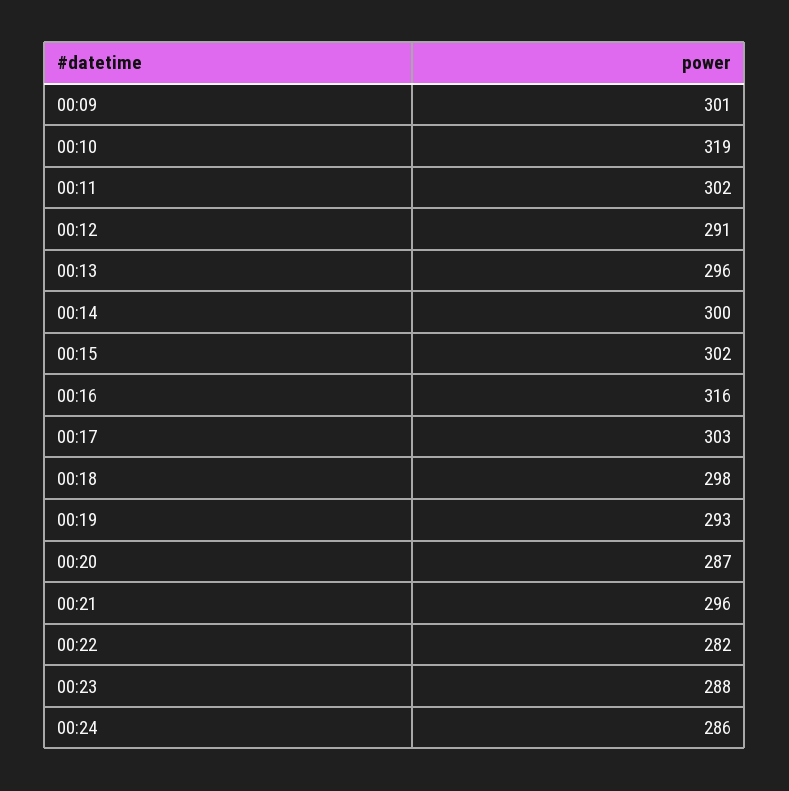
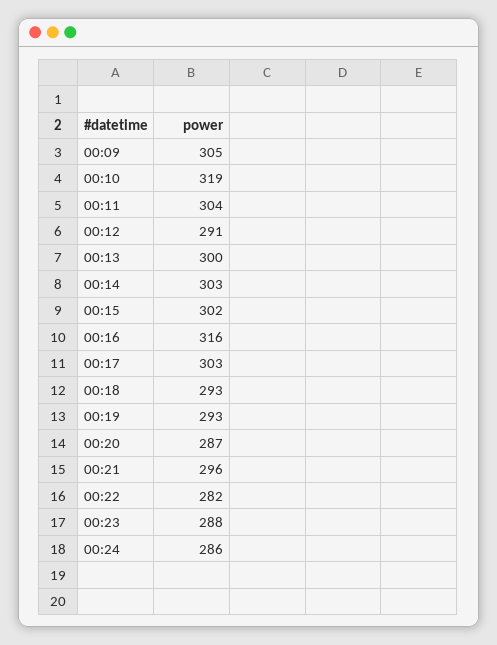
  {
-   "00:09": 301,
+   "00:09": 305,
    "00:10": 319,
-   "00:11": 302,
+   "00:11": 304,
    "00:12": 291,
-   "00:13": 296,
+   "00:13": 300,
-   "00:14": 300,
+   "00:14": 303,
    "00:15": 302,
    "00:16": 316,
    "00:17": 303,
-   "00:18": 298,
+   "00:18": 293,
    "00:19": 293,
    "00:20": 287,
    "00:21": 296,
    "00:22": 282,
    "00:23": 288,
    "00:24": 286
  }

